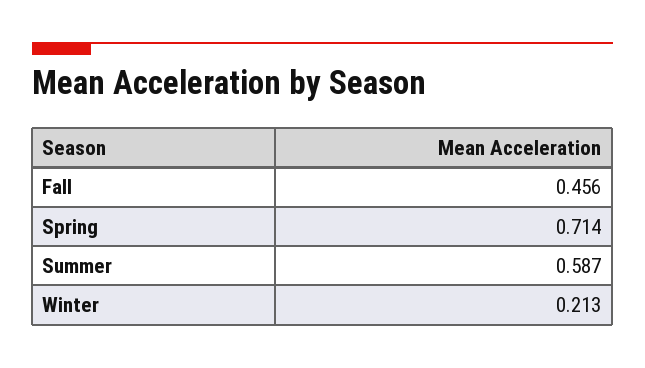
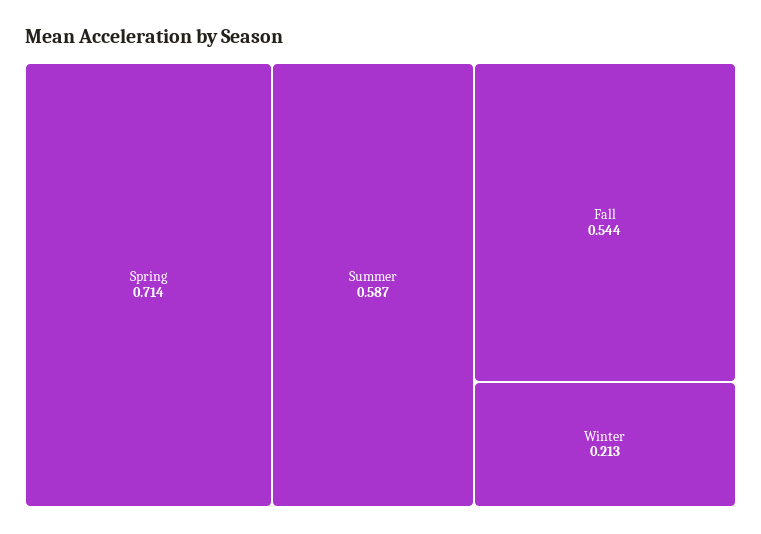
  {
-   "Fall": 0.456,
+   "Fall": 0.544,
    "Spring": 0.714,
    "Summer": 0.587,
    "Winter": 0.213
  }

